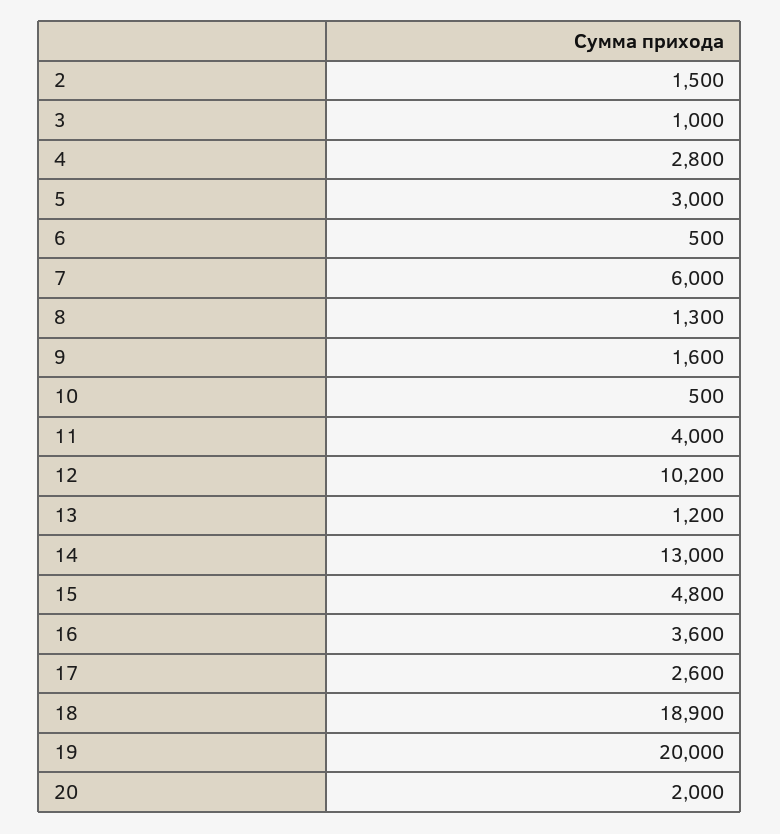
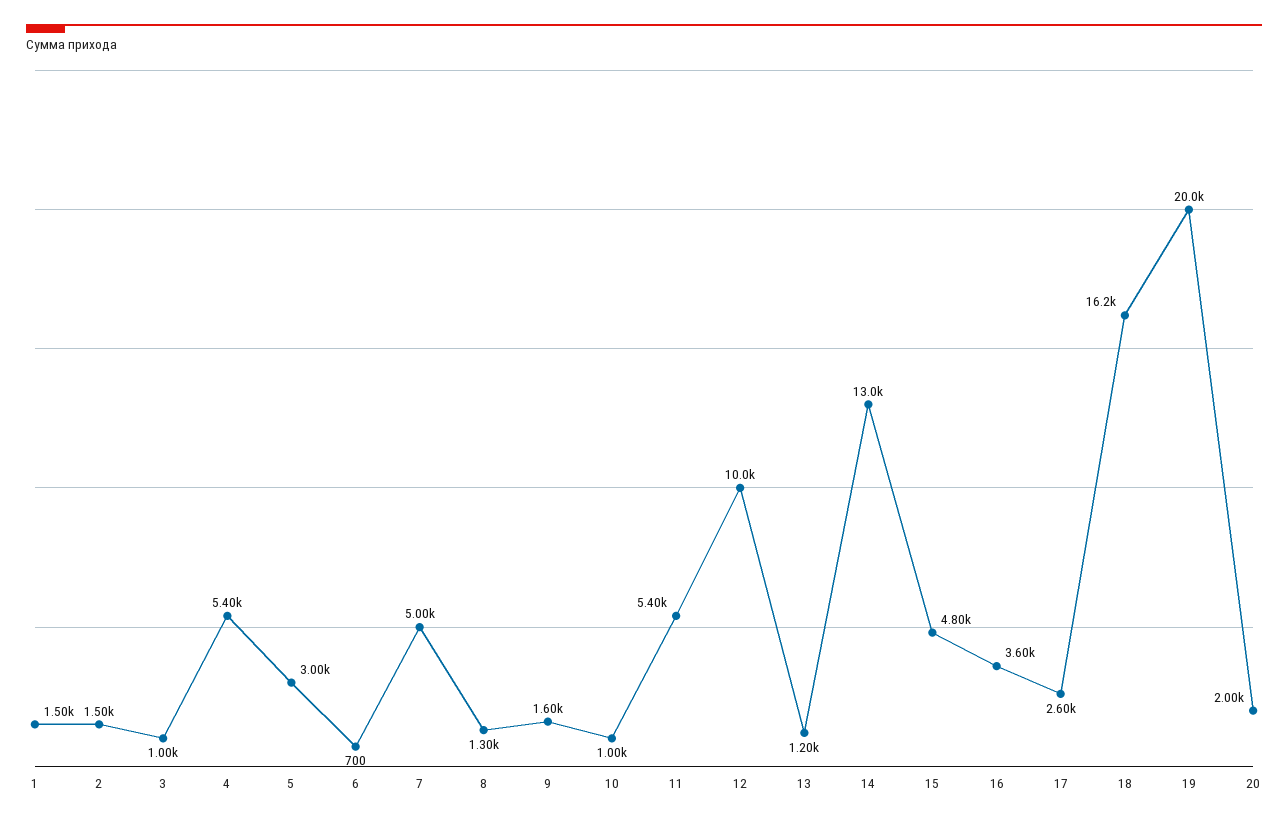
  {
    "2": 1500,
    "3": 1000,
-   "4": 2800,
+   "4": 5400,
    "5": 3000,
-   "6": 500,
+   "6": 700,
-   "7": 6000,
+   "7": 5000,
    "8": 1300,
    "9": 1600,
-   "10": 500,
+   "10": 1000,
-   "11": 4000,
+   "11": 5400,
-   "12": 10200,
+   "12": 10000,
    "13": 1200,
    "14": 13000,
    "15": 4800,
    "16": 3600,
    "17": 2600,
-   "18": 18900,
+   "18": 16200,
    "19": 20000,
-   "20": 2000
+   "20": 2000,
+   "1": 1500
  }

